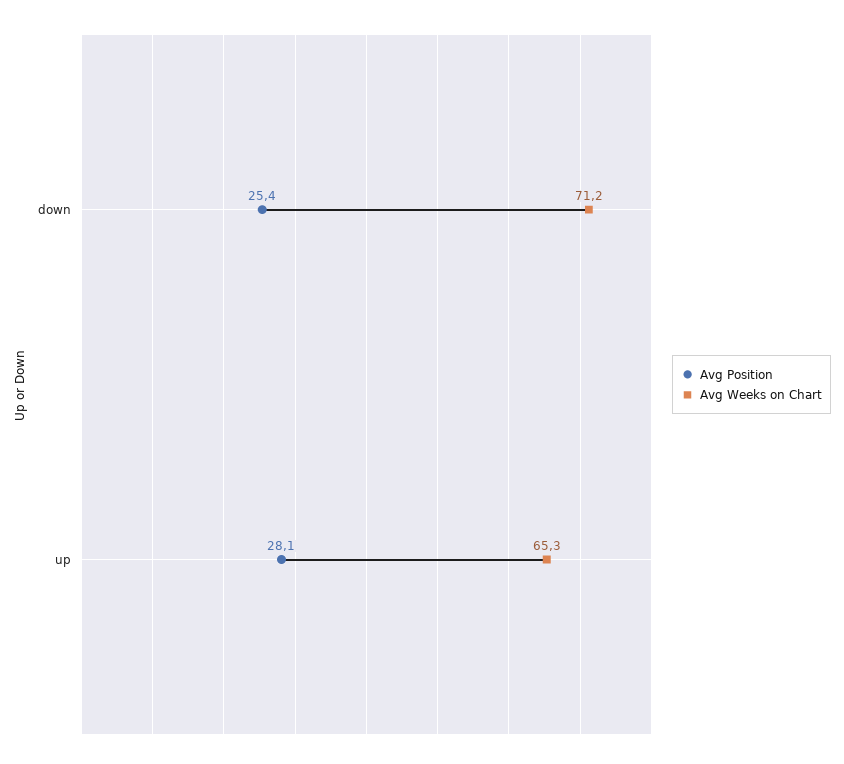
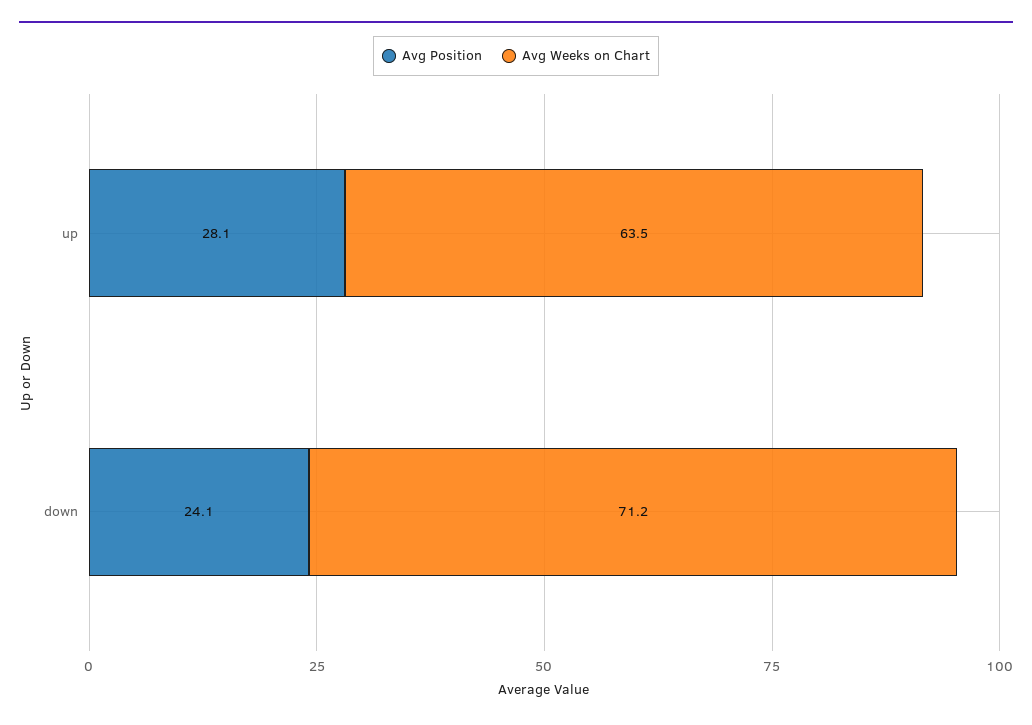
  {
    "Avg Position": {
-     "down": 25.4,
+     "down": 24.1,
      "up": 28.1
    },
    "Avg Weeks on Chart": {
      "down": 71.2,
-     "up": 65.3
+     "up": 63.5
    }
  }

